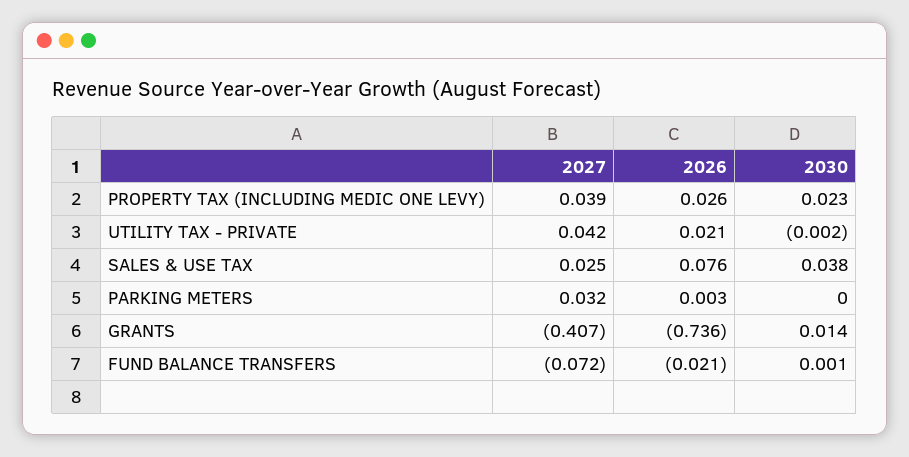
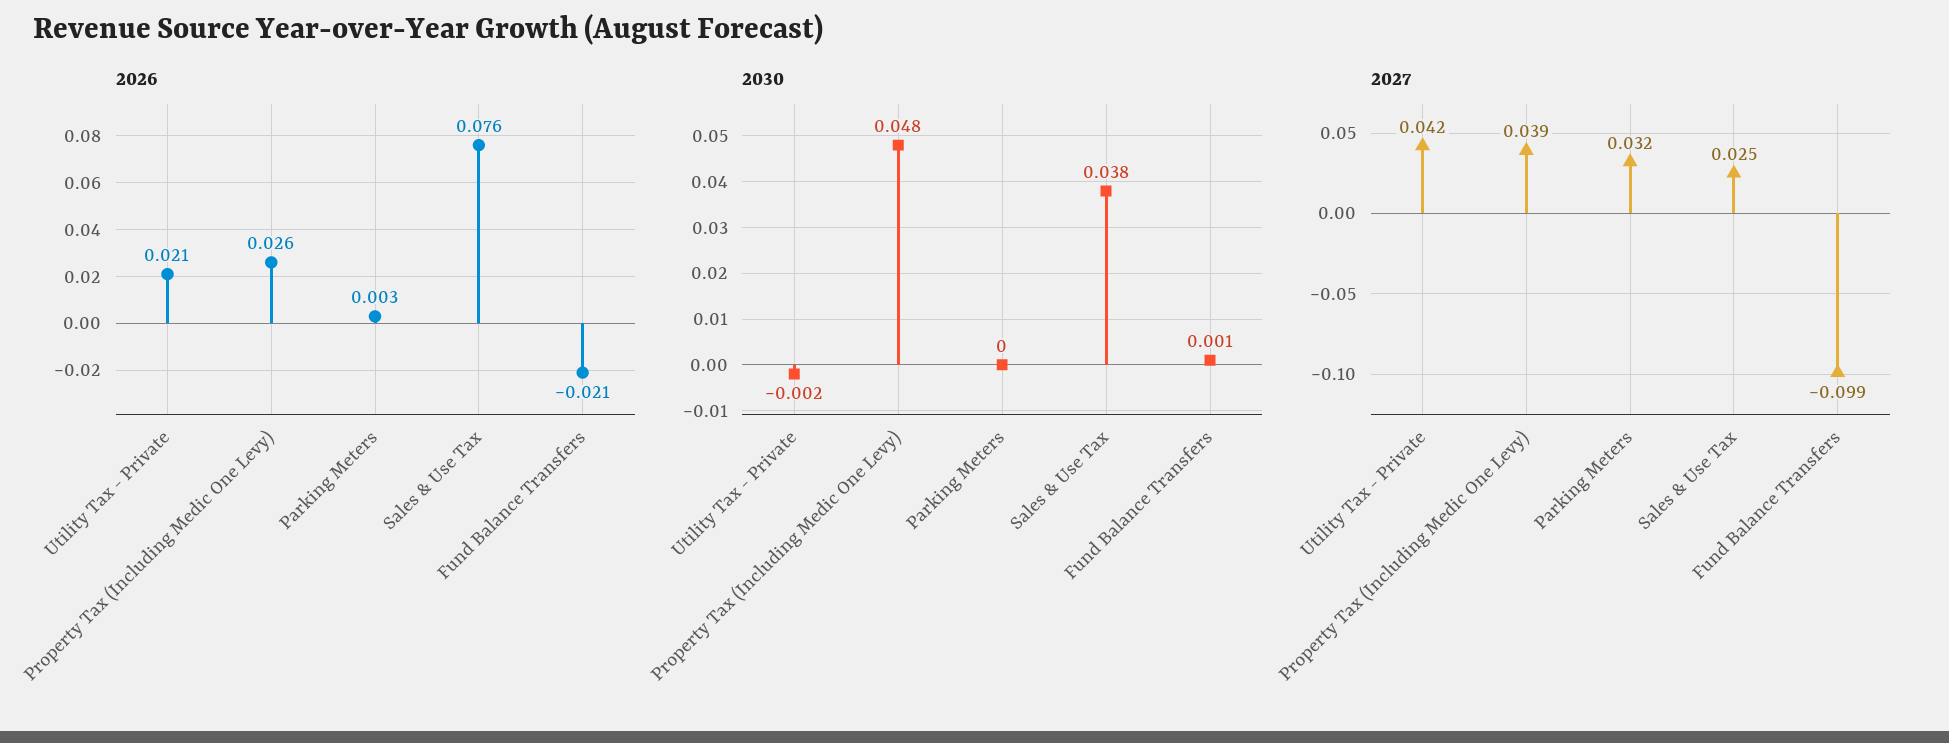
  {
    "2027": {
      "PROPERTY TAX (INCLUDING MEDIC ONE LEVY)": 0.039,
      "UTILITY TAX - PRIVATE": 0.042,
      "SALES & USE TAX": 0.025,
      "PARKING METERS": 0.032,
-     "GRANTS": -0.407,
-     "FUND BALANCE TRANSFERS": -0.072
+     "FUND BALANCE TRANSFERS": -0.099
    },
    "2026": {
      "PROPERTY TAX (INCLUDING MEDIC ONE LEVY)": 0.026,
      "UTILITY TAX - PRIVATE": 0.021,
      "SALES & USE TAX": 0.076,
      "PARKING METERS": 0.003,
-     "GRANTS": -0.736,
      "FUND BALANCE TRANSFERS": -0.021
    },
    "2030": {
-     "PROPERTY TAX (INCLUDING MEDIC ONE LEVY)": 0.023,
+     "PROPERTY TAX (INCLUDING MEDIC ONE LEVY)": 0.048,
      "UTILITY TAX - PRIVATE": -0.002,
      "SALES & USE TAX": 0.038,
      "PARKING METERS": 0,
-     "GRANTS": 0.014,
      "FUND BALANCE TRANSFERS": 0.001
    }
  }

